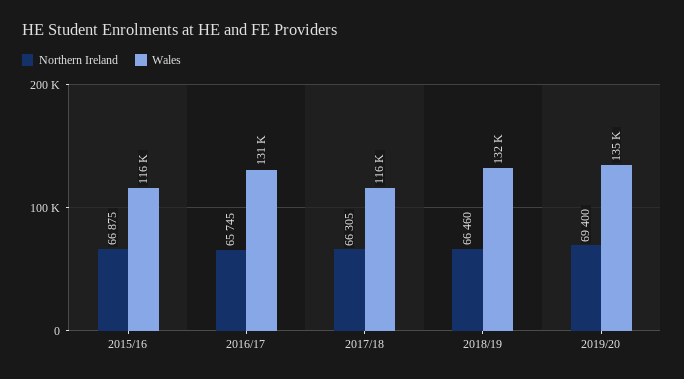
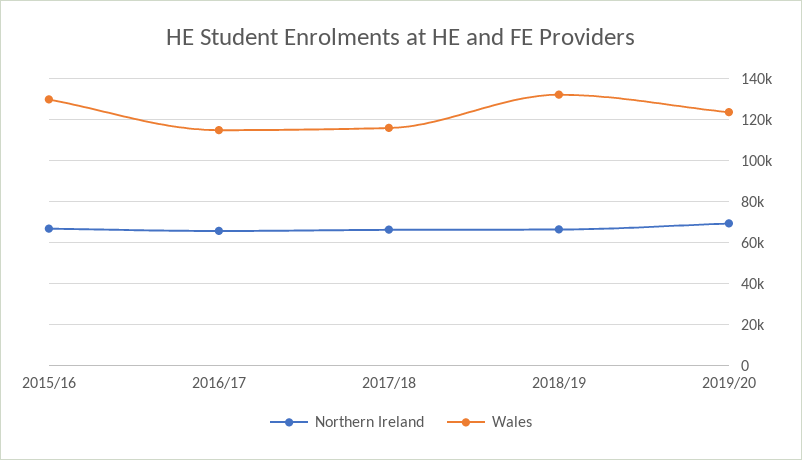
  {
    "Northern Ireland": {
      "2015/16": 66875,
      "2016/17": 65745,
      "2017/18": 66305,
      "2018/19": 66460,
      "2019/20": 69400
    },
    "Wales": {
-     "2015/16": 116000,
+     "2015/16": 130000,
-     "2016/17": 131000,
+     "2016/17": 115000,
      "2017/18": 116000,
      "2018/19": 132000,
-     "2019/20": 135000
+     "2019/20": 125000
    }
  }

